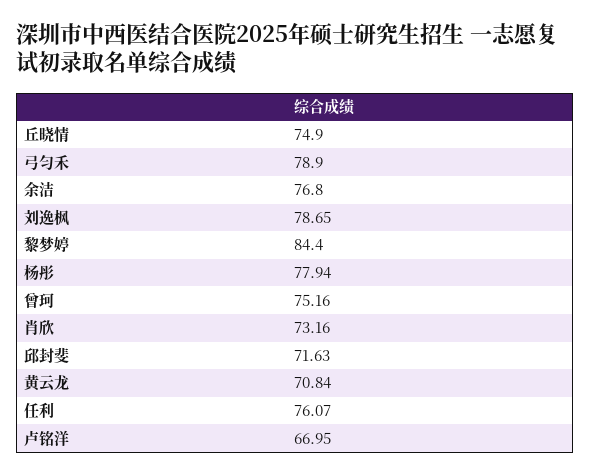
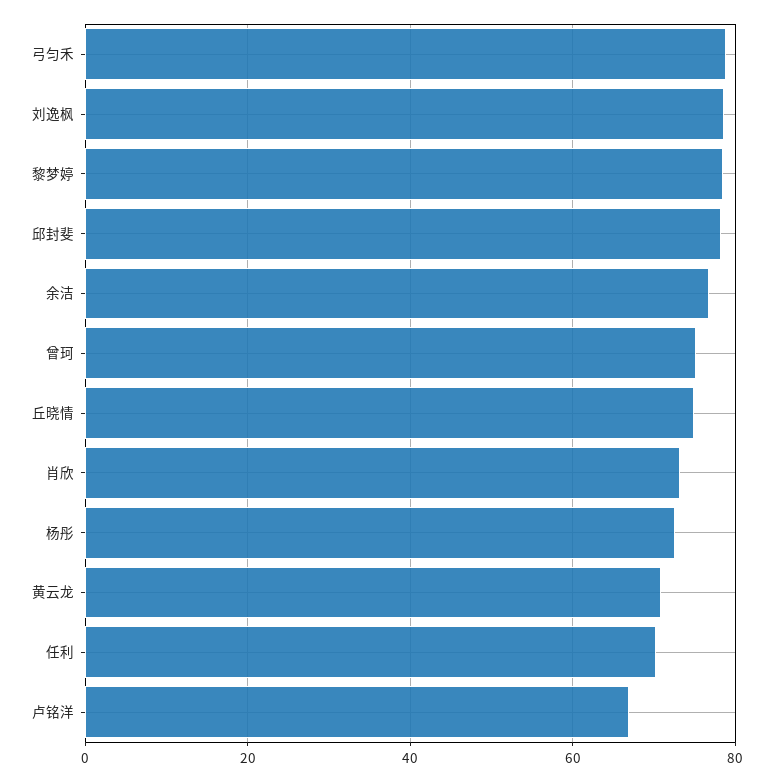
  {
    "丘晓情": 74.9,
    "弓匀禾": 78.9,
    "余洁": 76.8,
    "刘逸枫": 78.65,
-   "黎梦婷": 84.4,
+   "黎梦婷": 78,
-   "杨彤": 77.94,
+   "杨彤": 72,
    "曾珂": 75.16,
    "肖欣": 73.16,
-   "邱封斐": 71.63,
+   "邱封斐": 78,
    "黄云龙": 70.84,
-   "任利": 76.07,
+   "任利": 70,
    "卢铭洋": 66.95
  }

